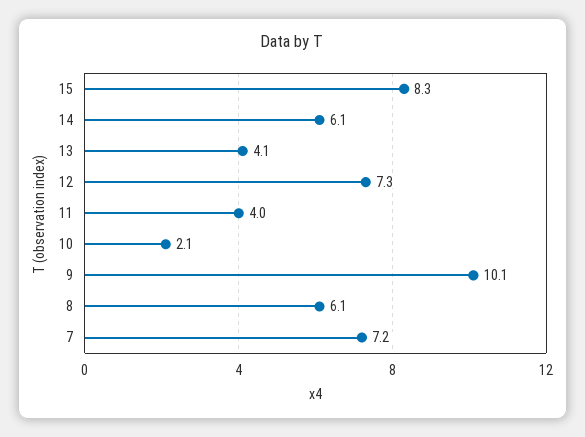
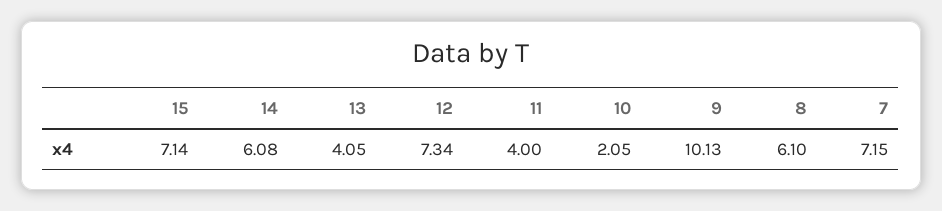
  {
-   "15": 8.3,
+   "15": 7.14,
    "14": 6.08,
    "13": 4.05,
    "12": 7.34,
    "11": 4,
    "10": 2.05,
    "9": 10.13,
    "8": 6.1,
    "7": 7.15
  }

